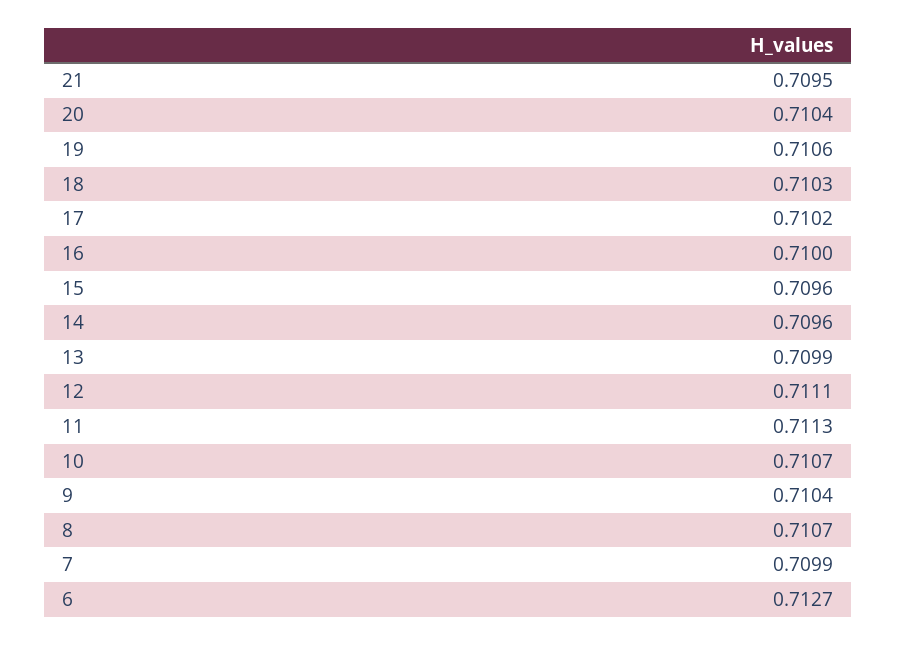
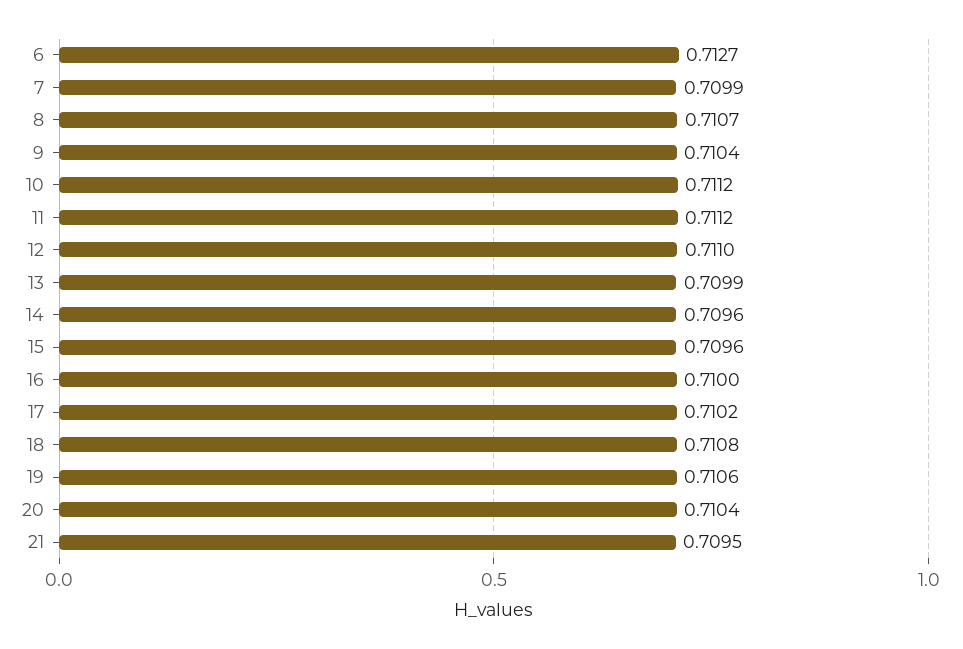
  {
    "21": 0.7095,
    "20": 0.7104,
    "19": 0.7106,
-   "18": 0.7103,
+   "18": 0.7108,
    "17": 0.7102,
    "16": 0.71,
    "15": 0.7096,
    "14": 0.7096,
    "13": 0.7099,
-   "12": 0.7111,
+   "12": 0.711,
-   "11": 0.7113,
+   "11": 0.7112,
-   "10": 0.7107,
+   "10": 0.7112,
    "9": 0.7104,
    "8": 0.7107,
    "7": 0.7099,
    "6": 0.7127
  }

